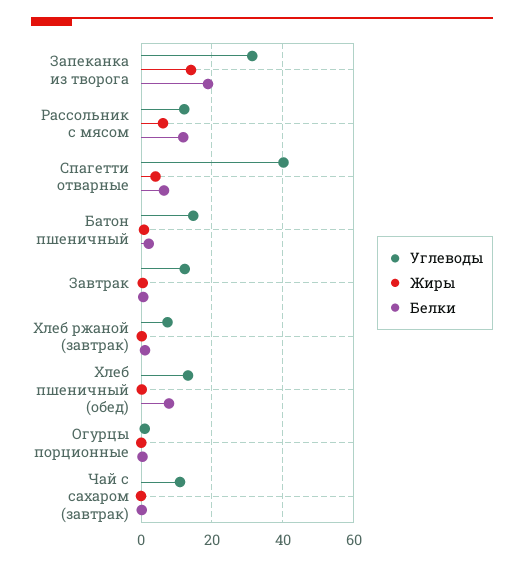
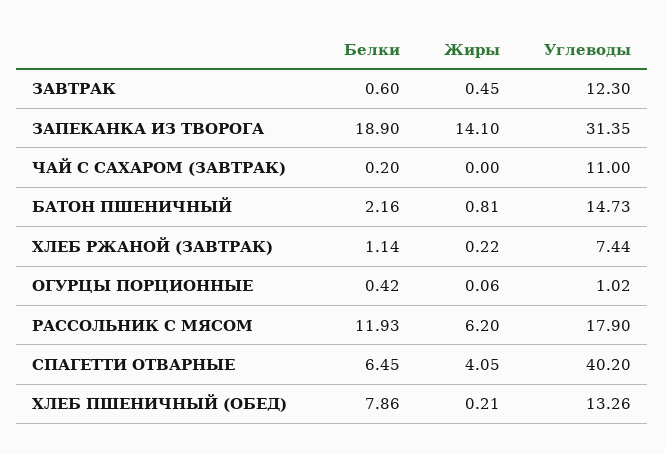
  {
    "Углеводы": {
      "Запеканка из творога": 31.35,
-     "Рассольник с мясом": 12,
+     "Рассольник с мясом": 17.9,
      "Спагетти отварные": 40.2,
      "Батон пшеничный": 14.73,
      "Завтрак": 12.3,
      "Хлеб ржаной (завтрак)": 7.44,
      "Хлеб пшеничный (обед)": 13.26,
      "Огурцы порционные": 1.02,
      "Чай с сахаром (завтрак)": 11
    },
    "Жиры": {
      "Запеканка из творога": 14.1,
      "Рассольник с мясом": 6.2,
      "Спагетти отварные": 4.05,
      "Батон пшеничный": 0.81,
      "Завтрак": 0.45,
      "Хлеб ржаной (завтрак)": 0.22,
      "Хлеб пшеничный (обед)": 0.21,
      "Огурцы порционные": 0.06,
      "Чай с сахаром (завтрак)": 0
    },
    "Белки": {
      "Запеканка из творога": 18.9,
      "Рассольник с мясом": 11.93,
      "Спагетти отварные": 6.45,
      "Батон пшеничный": 2.16,
      "Завтрак": 0.6,
      "Хлеб ржаной (завтрак)": 1.14,
      "Хлеб пшеничный (обед)": 7.86,
      "Огурцы порционные": 0.42,
      "Чай с сахаром (завтрак)": 0.2
    }
  }

